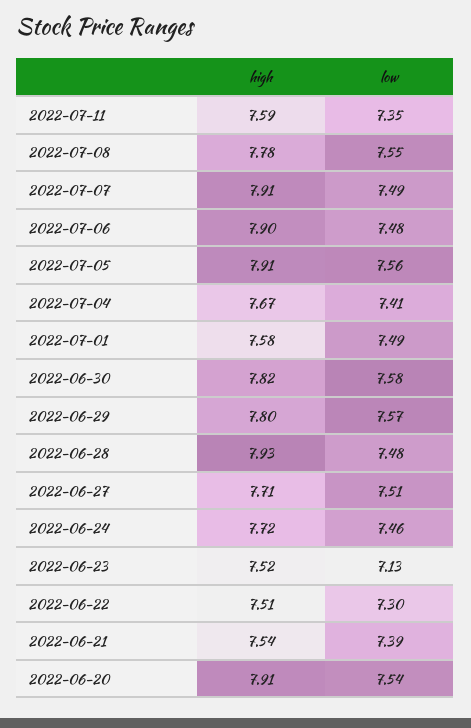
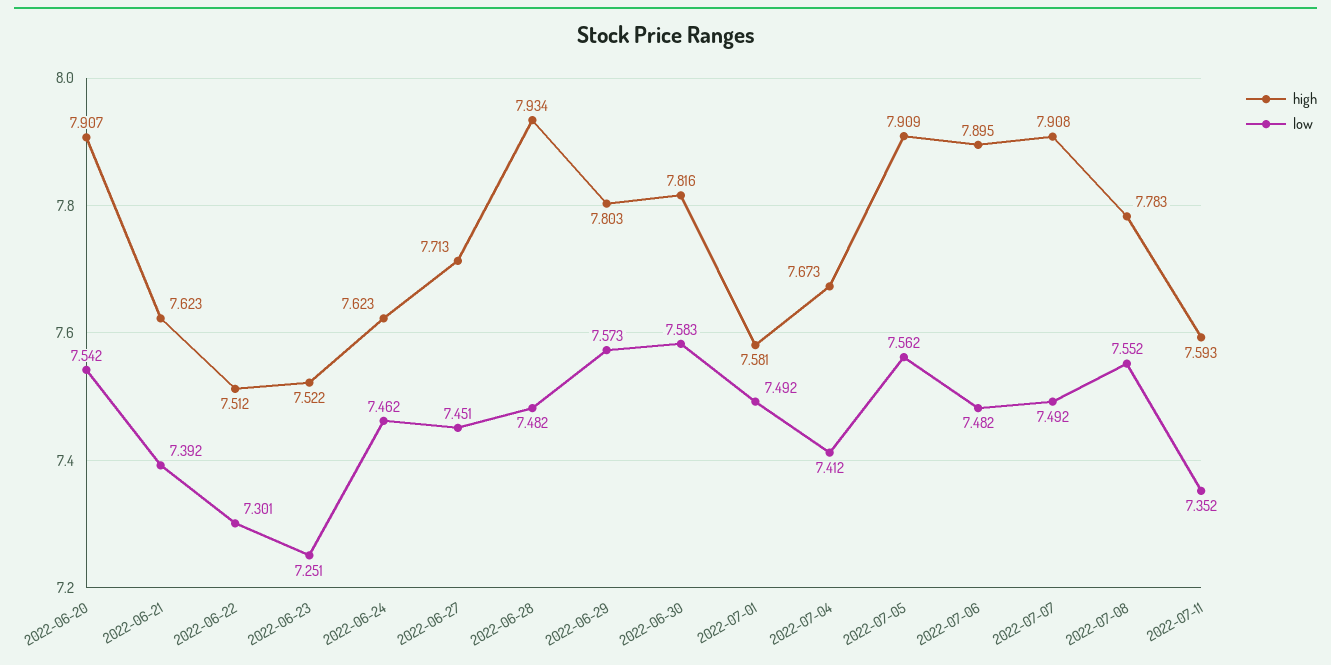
  {
    "high": {
      "2022-07-11": 7.593,
      "2022-07-08": 7.783,
      "2022-07-07": 7.908,
      "2022-07-06": 7.895,
      "2022-07-05": 7.909,
      "2022-07-04": 7.673,
      "2022-07-01": 7.581,
      "2022-06-30": 7.816,
      "2022-06-29": 7.803,
      "2022-06-28": 7.934,
      "2022-06-27": 7.713,
-     "2022-06-24": 7.72,
+     "2022-06-24": 7.623,
      "2022-06-23": 7.522,
      "2022-06-22": 7.512,
-     "2022-06-21": 7.54,
+     "2022-06-21": 7.623,
      "2022-06-20": 7.907
    },
    "low": {
      "2022-07-11": 7.352,
      "2022-07-08": 7.552,
      "2022-07-07": 7.492,
      "2022-07-06": 7.482,
      "2022-07-05": 7.562,
      "2022-07-04": 7.412,
      "2022-07-01": 7.492,
      "2022-06-30": 7.583,
      "2022-06-29": 7.573,
      "2022-06-28": 7.482,
-     "2022-06-27": 7.51,
+     "2022-06-27": 7.451,
      "2022-06-24": 7.462,
-     "2022-06-23": 7.13,
+     "2022-06-23": 7.251,
      "2022-06-22": 7.301,
      "2022-06-21": 7.392,
      "2022-06-20": 7.542
    }
  }

